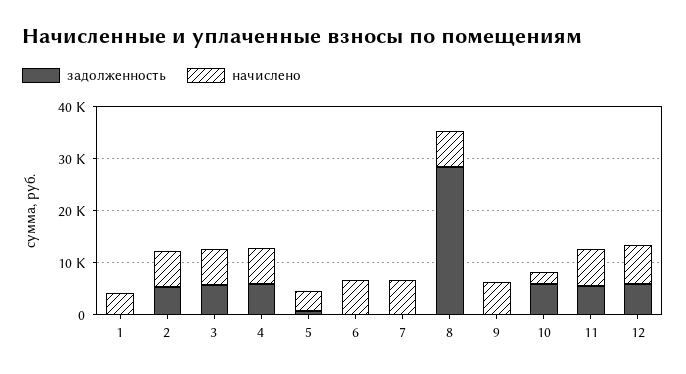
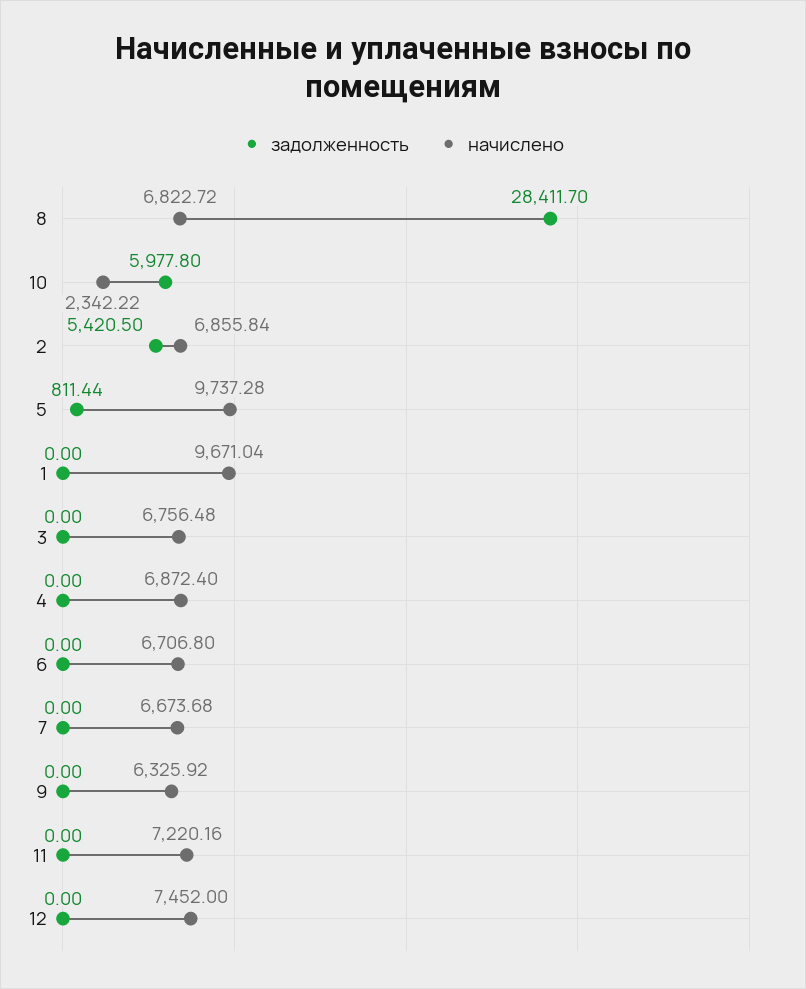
  {
    "задолженность": {
      "1": 0,
      "2": 5420.5,
-     "3": 6000,
+     "3": 0,
-     "4": 6000,
+     "4": 0,
      "5": 811.44,
      "6": 0,
      "7": 0,
      "8": 28411.7,
      "9": 0,
      "10": 5977.8,
-     "11": 6000,
+     "11": 0,
-     "12": 6000
+     "12": 0
    },
    "начислено": {
-     "1": 4000,
+     "1": 9671.04,
      "2": 6855.84,
      "3": 6756.48,
      "4": 6872.4,
-     "5": 4000,
+     "5": 9737.28,
      "6": 6706.8,
      "7": 6673.68,
      "8": 6822.72,
      "9": 6325.92,
      "10": 2342.22,
      "11": 7220.16,
      "12": 7452
    }
  }

